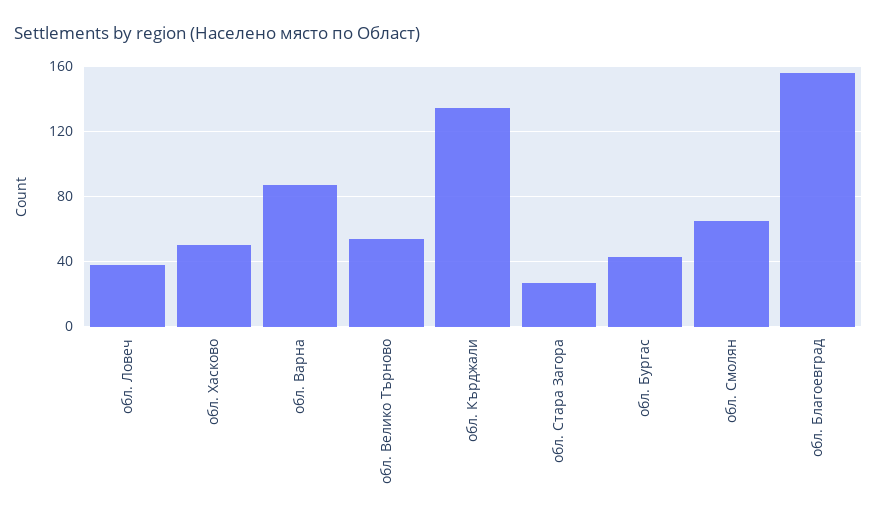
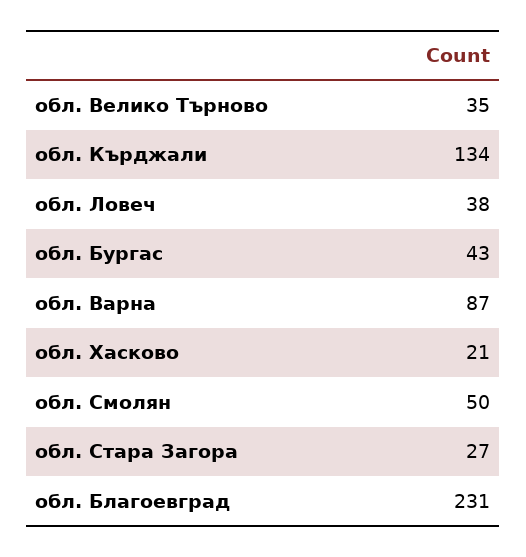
  {
    "обл. Ловеч": 38,
-   "обл. Хасково": 50,
+   "обл. Хасково": 21,
    "обл. Варна": 87,
-   "обл. Велико Търново": 55,
+   "обл. Велико Търново": 35,
    "обл. Кърджали": 134,
    "обл. Стара Загора": 27,
    "обл. Бургас": 43,
-   "обл. Смолян": 65,
+   "обл. Смолян": 50,
-   "обл. Благоевград": 155
+   "обл. Благоевград": 231
  }

